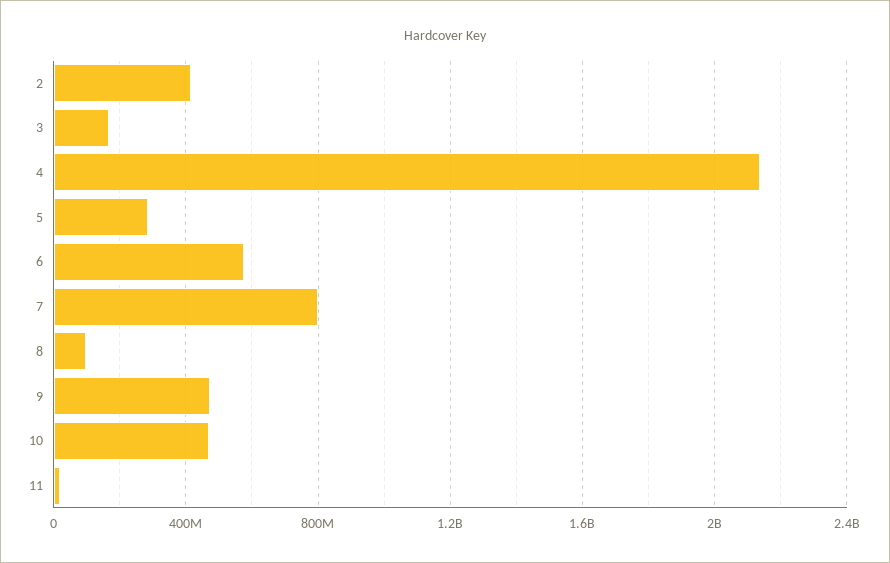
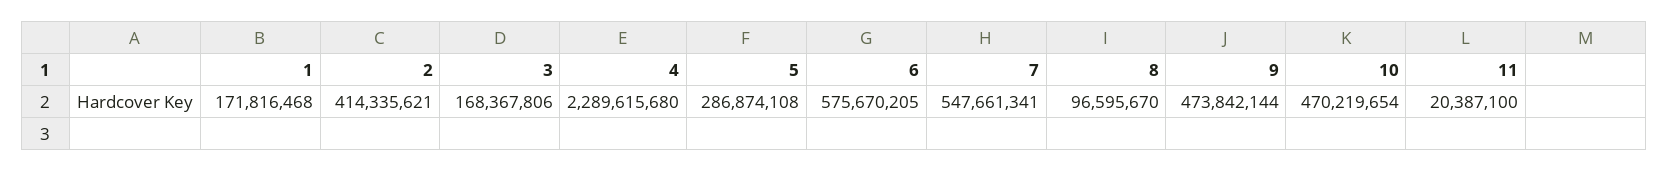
  {
    "2": 414335621,
    "3": 168367806,
-   "4": 2150000000,
+   "4": 2289615680,
    "5": 286874108,
    "6": 575670205,
-   "7": 800000000,
+   "7": 547661341,
    "8": 96595670,
    "9": 473842144,
    "10": 470219654,
-   "11": 20387100
+   "11": 20387100,
+   "1": 171816468
  }

